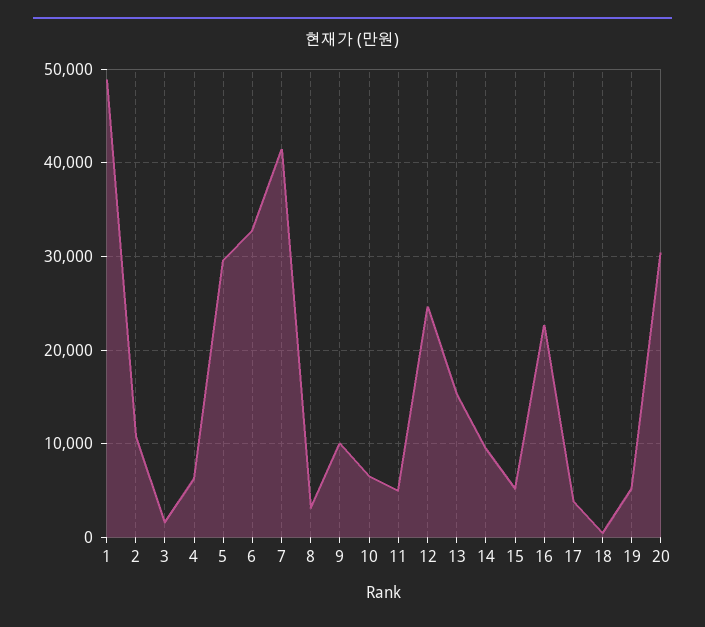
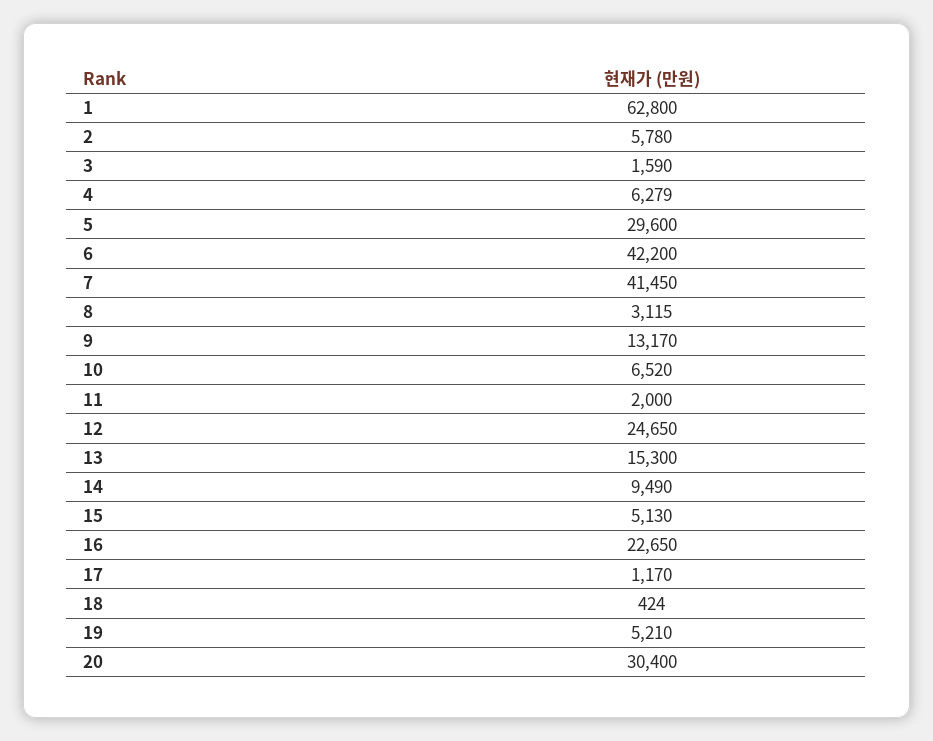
  {
-   "1": 49000,
+   "1": 62800,
-   "2": 11000,
+   "2": 5780,
    "3": 1590,
    "4": 6279,
    "5": 29600,
-   "6": 33000,
+   "6": 42200,
    "7": 41450,
    "8": 3115,
-   "9": 10000,
+   "9": 13170,
    "10": 6520,
-   "11": 5000,
+   "11": 2000,
    "12": 24650,
    "13": 15300,
    "14": 9490,
    "15": 5130,
    "16": 22650,
-   "17": 4000,
+   "17": 1170,
    "18": 424,
    "19": 5210,
    "20": 30400
  }

